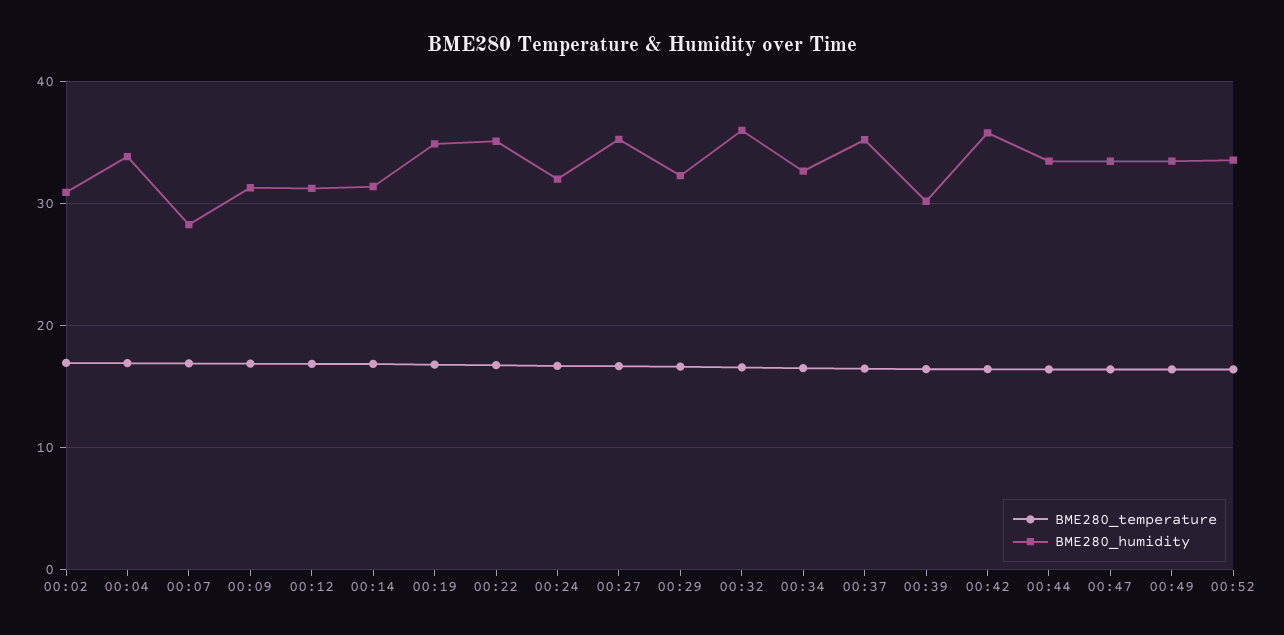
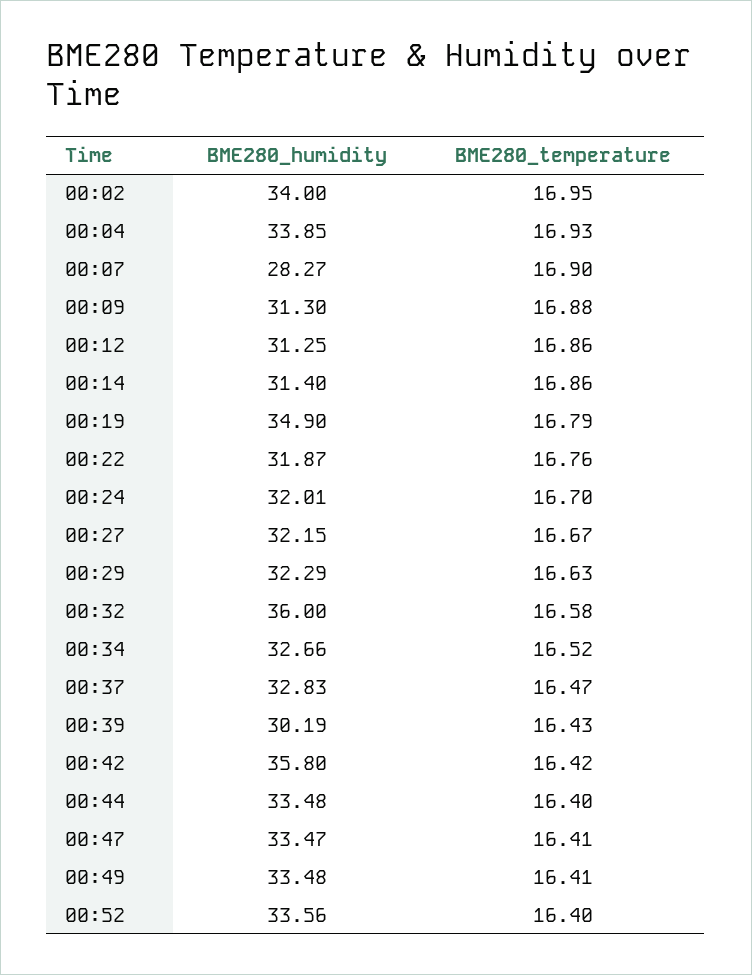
  {
    "BME280_temperature": {
      "00:02": 16.95,
      "00:04": 16.93,
      "00:07": 16.9,
      "00:09": 16.88,
      "00:12": 16.86,
      "00:14": 16.86,
      "00:19": 16.79,
      "00:22": 16.76,
      "00:24": 16.7,
      "00:27": 16.67,
      "00:29": 16.63,
      "00:32": 16.58,
      "00:34": 16.52,
      "00:37": 16.47,
      "00:39": 16.43,
      "00:42": 16.42,
      "00:44": 16.4,
      "00:47": 16.41,
      "00:49": 16.41,
      "00:52": 16.4
    },
    "BME280_humidity": {
-     "00:02": 31,
+     "00:02": 34,
      "00:04": 33.85,
      "00:07": 28.27,
      "00:09": 31.3,
      "00:12": 31.25,
      "00:14": 31.4,
      "00:19": 34.9,
-     "00:22": 35,
+     "00:22": 31.87,
      "00:24": 32.01,
-     "00:27": 35,
+     "00:27": 32.15,
      "00:29": 32.29,
      "00:32": 36,
      "00:34": 32.66,
-     "00:37": 35,
+     "00:37": 32.83,
      "00:39": 30.19,
      "00:42": 35.8,
      "00:44": 33.48,
      "00:47": 33.47,
      "00:49": 33.48,
      "00:52": 33.56
    }
  }

